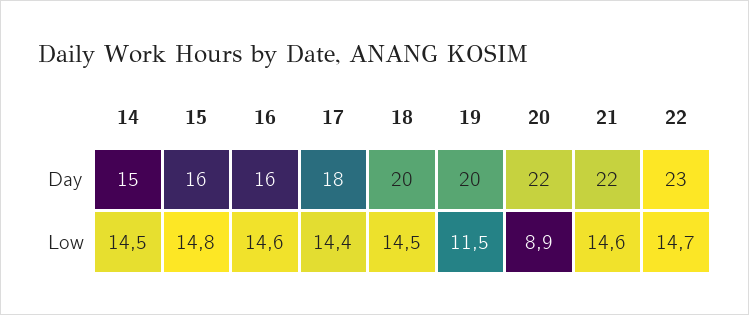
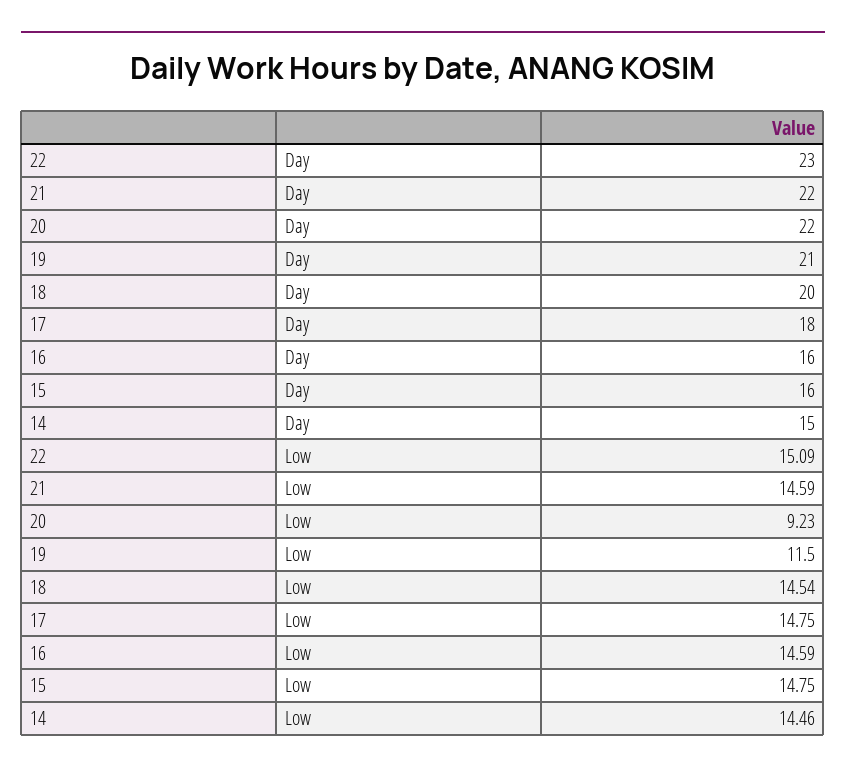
  {
    "14": {
      "Day": 15,
      "Low": 14.46
    },
    "15": {
      "Day": 16,
      "Low": 14.75
    },
    "16": {
      "Day": 16,
      "Low": 14.59
    },
    "17": {
      "Day": 18,
-     "Low": 14.4
+     "Low": 14.75
    },
    "18": {
      "Day": 20,
      "Low": 14.54
    },
    "19": {
-     "Day": 20,
+     "Day": 21,
      "Low": 11.5
    },
    "20": {
      "Day": 22,
-     "Low": 8.9
+     "Low": 9.23
    },
    "21": {
      "Day": 22,
      "Low": 14.59
    },
    "22": {
      "Day": 23,
-     "Low": 14.7
+     "Low": 15.09
    }
  }

